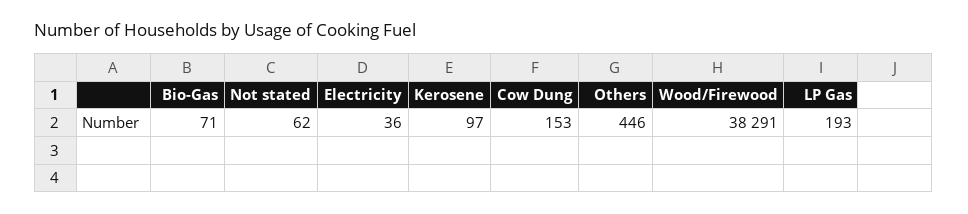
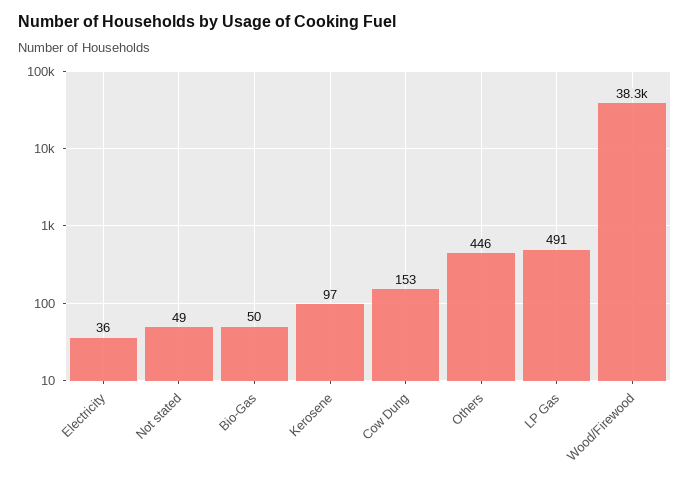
  {
-   "Bio-Gas": 71,
+   "Bio-Gas": 50,
-   "Not stated": 62,
+   "Not stated": 49,
    "Electricity": 36,
    "Kerosene": 97,
    "Cow Dung": 153,
    "Others": 446,
    "Wood/Firewood": 38291,
-   "LP Gas": 193
+   "LP Gas": 491
  }

